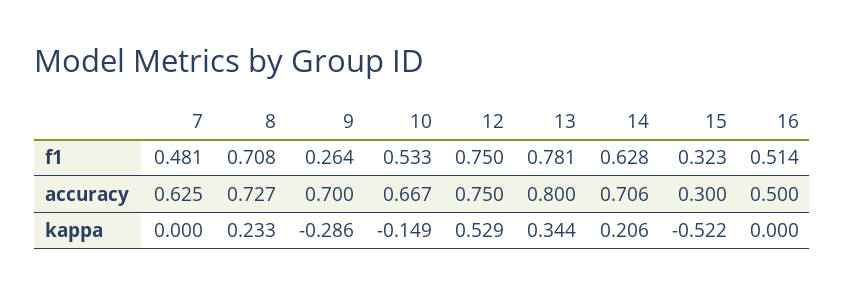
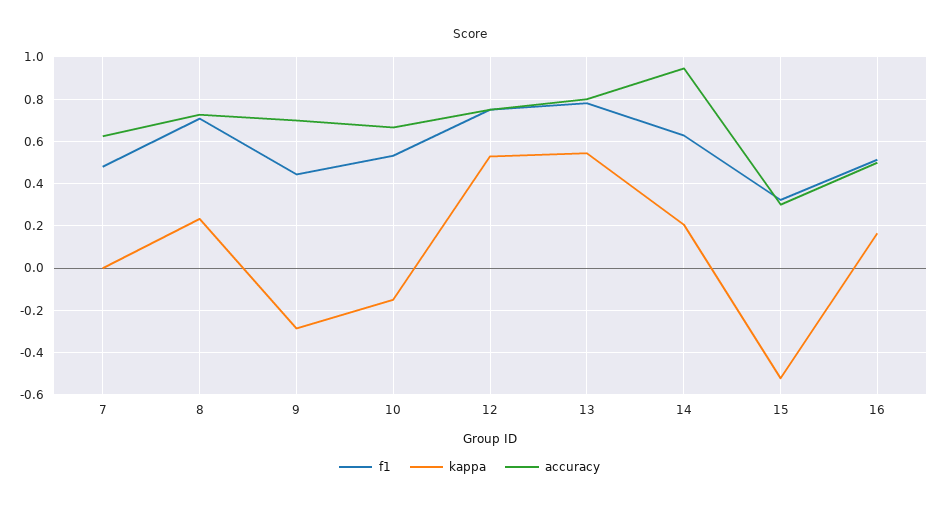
  {
    "f1": {
      "7": 0.481,
      "8": 0.708,
-     "9": 0.264,
+     "9": 0.45,
      "10": 0.533,
      "12": 0.75,
      "13": 0.781,
      "14": 0.628,
      "15": 0.323,
      "16": 0.514
    },
    "accuracy": {
      "7": 0.625,
      "8": 0.727,
      "9": 0.7,
      "10": 0.667,
      "12": 0.75,
      "13": 0.8,
-     "14": 0.706,
+     "14": 0.95,
      "15": 0.3,
      "16": 0.5
    },
    "kappa": {
      "7": 0,
      "8": 0.233,
      "9": -0.286,
      "10": -0.149,
      "12": 0.529,
-     "13": 0.344,
+     "13": 0.55,
      "14": 0.206,
      "15": -0.522,
-     "16": 0
+     "16": 0.15
    }
  }

